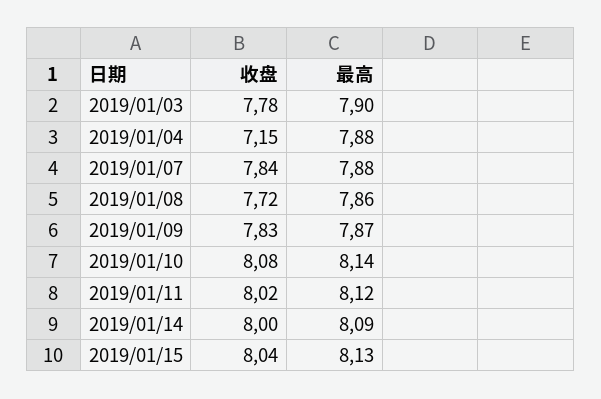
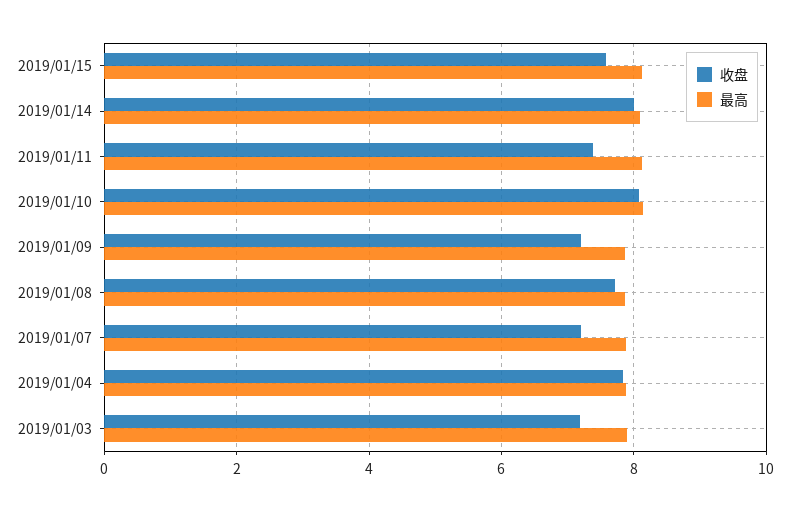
  {
    "收盘": {
-     "2019/01/03": 7.78,
+     "2019/01/03": 7.2,
-     "2019/01/04": 7.15,
+     "2019/01/04": 7.8,
-     "2019/01/07": 7.84,
+     "2019/01/07": 7.2,
      "2019/01/08": 7.72,
-     "2019/01/09": 7.83,
+     "2019/01/09": 7.2,
      "2019/01/10": 8.08,
-     "2019/01/11": 8.02,
+     "2019/01/11": 7.4,
      "2019/01/14": 8,
-     "2019/01/15": 8.04
+     "2019/01/15": 7.6
    },
    "最高": {
      "2019/01/03": 7.9,
      "2019/01/04": 7.88,
      "2019/01/07": 7.88,
      "2019/01/08": 7.86,
      "2019/01/09": 7.87,
      "2019/01/10": 8.14,
      "2019/01/11": 8.12,
      "2019/01/14": 8.09,
      "2019/01/15": 8.13
    }
  }

